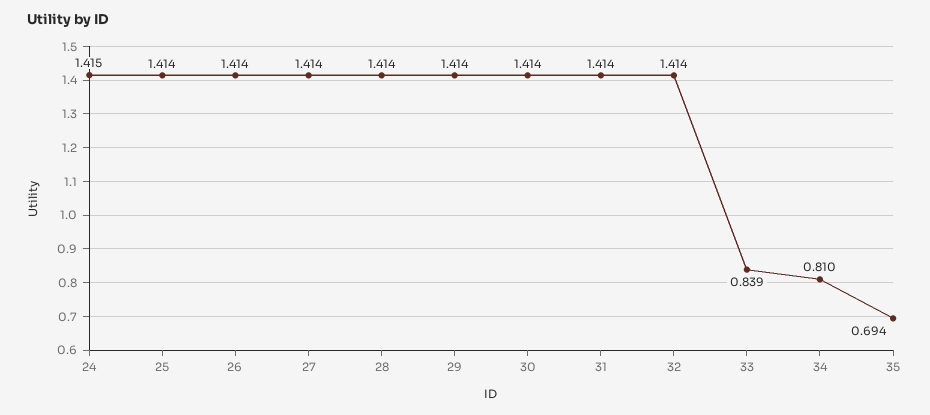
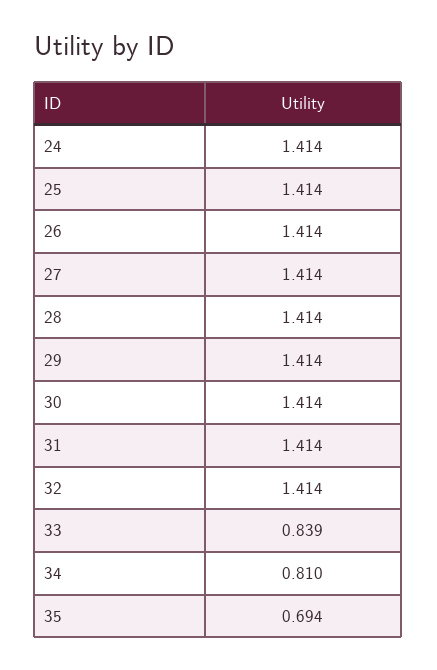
  {
-   "24": 1.415,
+   "24": 1.414,
    "25": 1.414,
    "26": 1.414,
    "27": 1.414,
    "28": 1.414,
    "29": 1.414,
    "30": 1.414,
    "31": 1.414,
    "32": 1.414,
    "33": 0.839,
    "34": 0.81,
    "35": 0.694
  }

